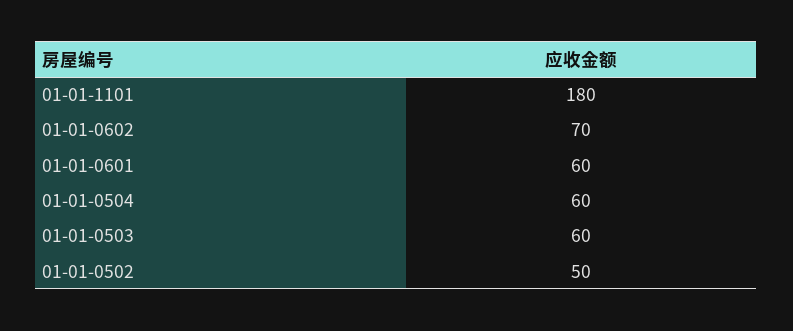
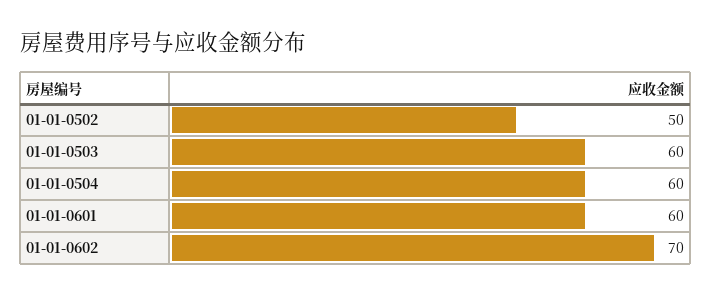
  {
-   "01-01-1101": 180,
    "01-01-0602": 70,
    "01-01-0601": 60,
    "01-01-0504": 60,
    "01-01-0503": 60,
    "01-01-0502": 50
  }

